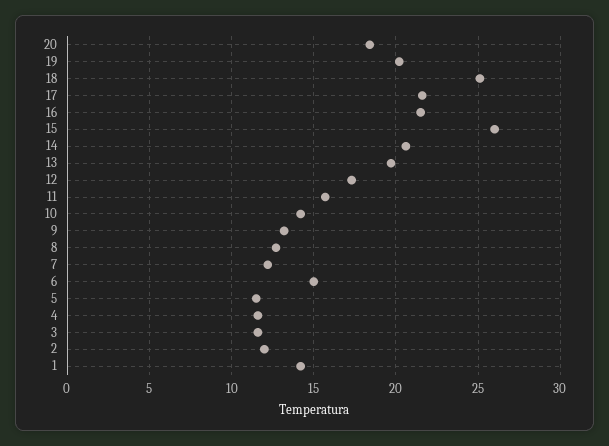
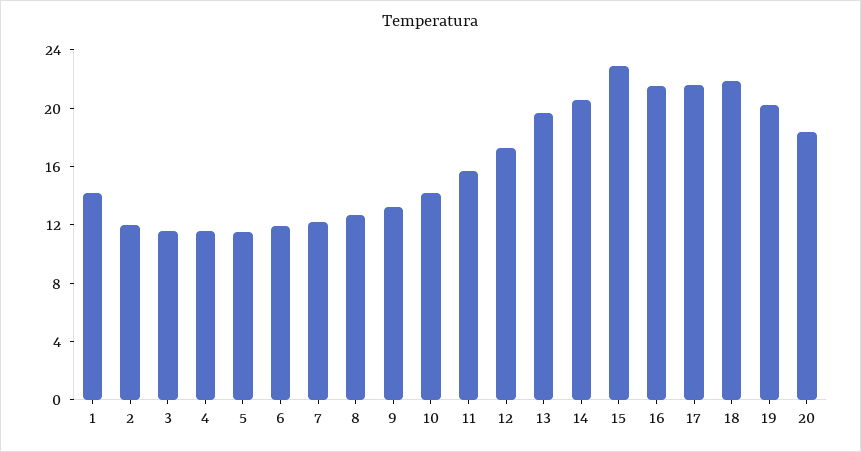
  {
    "20": 18.5,
    "19": 20,
-   "18": 25,
+   "18": 22,
    "17": 21.5,
    "16": 21.5,
-   "15": 26,
+   "15": 23,
    "14": 20.5,
    "13": 19.5,
    "12": 17.5,
    "11": 15.5,
    "10": 14,
    "9": 13,
    "8": 12.5,
    "7": 12,
-   "6": 15,
+   "6": 12,
    "5": 11.5,
    "4": 11.5,
    "3": 11.5,
    "2": 12,
    "1": 14
  }

